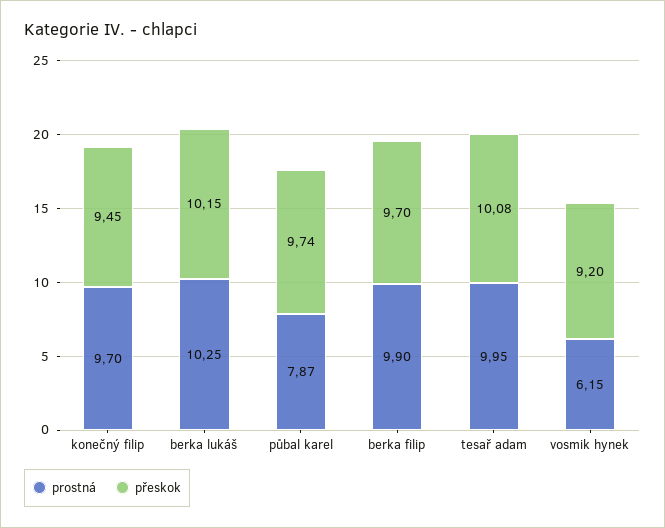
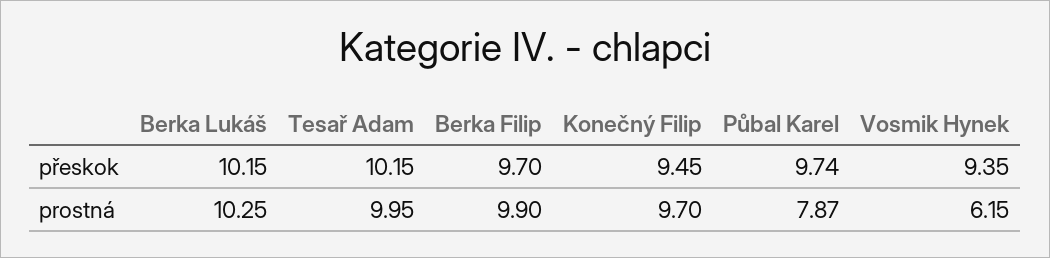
  {
    "prostná": {
      "konečný filip": 9.7,
      "berka lukáš": 10.25,
      "půbal karel": 7.87,
      "berka filip": 9.9,
      "tesař adam": 9.95,
      "vosmik hynek": 6.15
    },
    "přeskok": {
      "konečný filip": 9.45,
      "berka lukáš": 10.15,
      "půbal karel": 9.74,
      "berka filip": 9.7,
-     "tesař adam": 10.08,
+     "tesař adam": 10.15,
-     "vosmik hynek": 9.2
+     "vosmik hynek": 9.35
    }
  }

